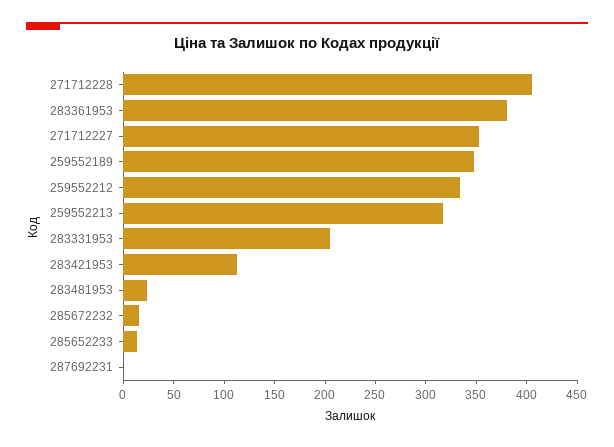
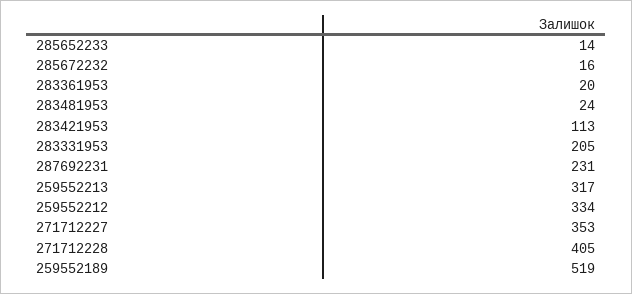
  {
    "271712228": 405,
-   "283361953": 380,
+   "283361953": 20,
    "271712227": 353,
-   "259552189": 350,
+   "259552189": 519,
    "259552212": 334,
    "259552213": 317,
    "283331953": 205,
    "283421953": 113,
    "283481953": 24,
    "285672232": 16,
    "285652233": 14,
-   "287692231": 0
+   "287692231": 231
  }

